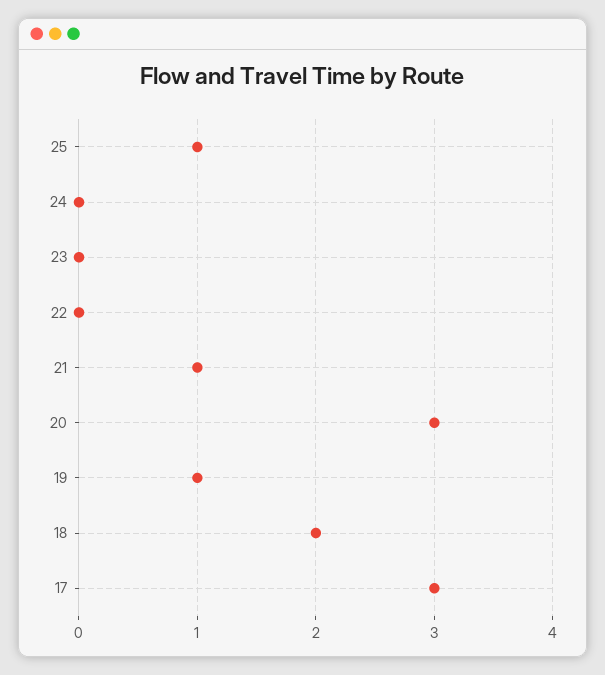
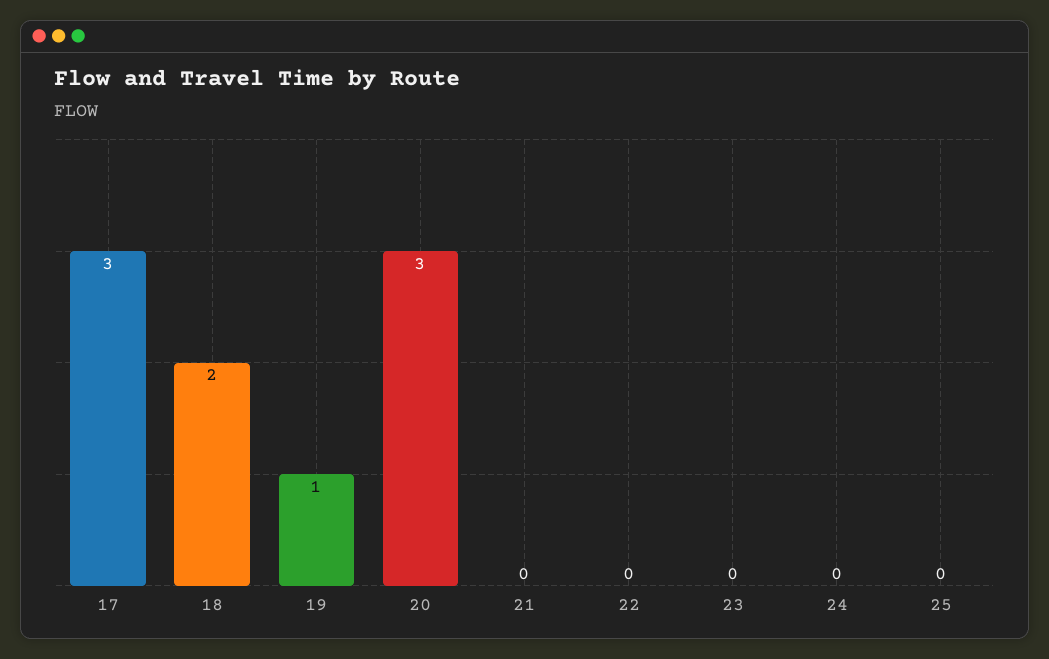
  {
-   "25": 1,
+   "25": 0,
    "24": 0,
    "23": 0,
    "22": 0,
-   "21": 1,
+   "21": 0,
    "20": 3,
    "19": 1,
    "18": 2,
    "17": 3
  }

